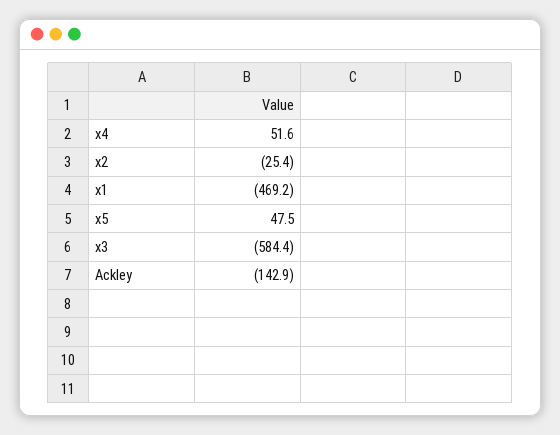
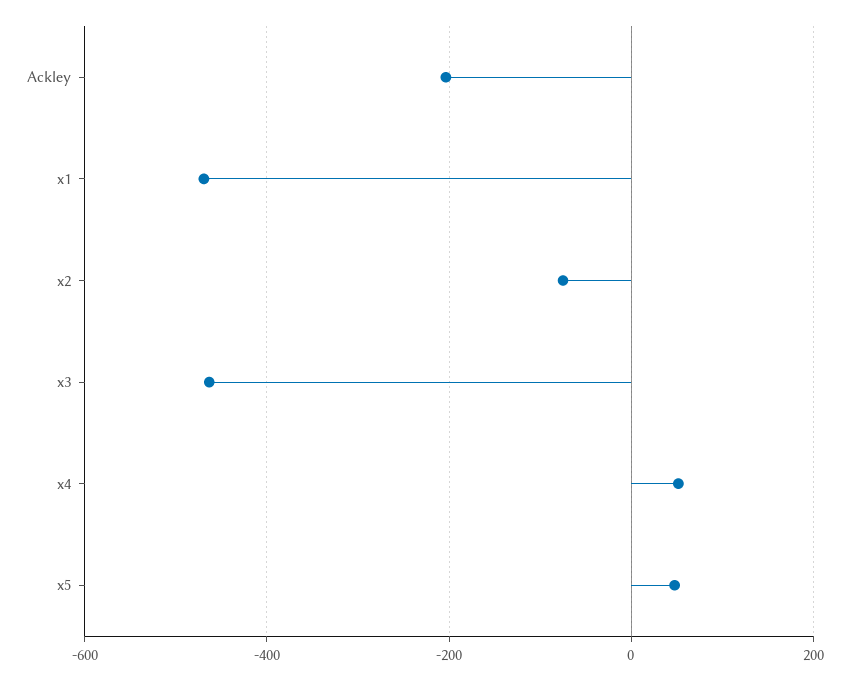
  {
    "x4": 51.6,
-   "x2": -25.4,
+   "x2": -80,
    "x1": -469.2,
    "x5": 47.5,
-   "x3": -584.4,
+   "x3": -460,
-   "Ackley": -142.9
+   "Ackley": -200
  }

